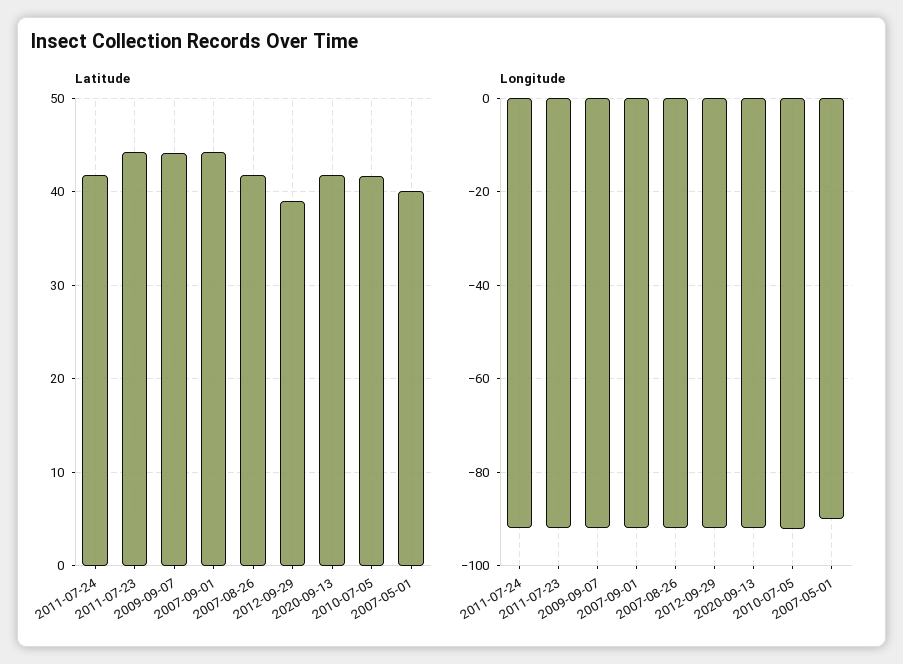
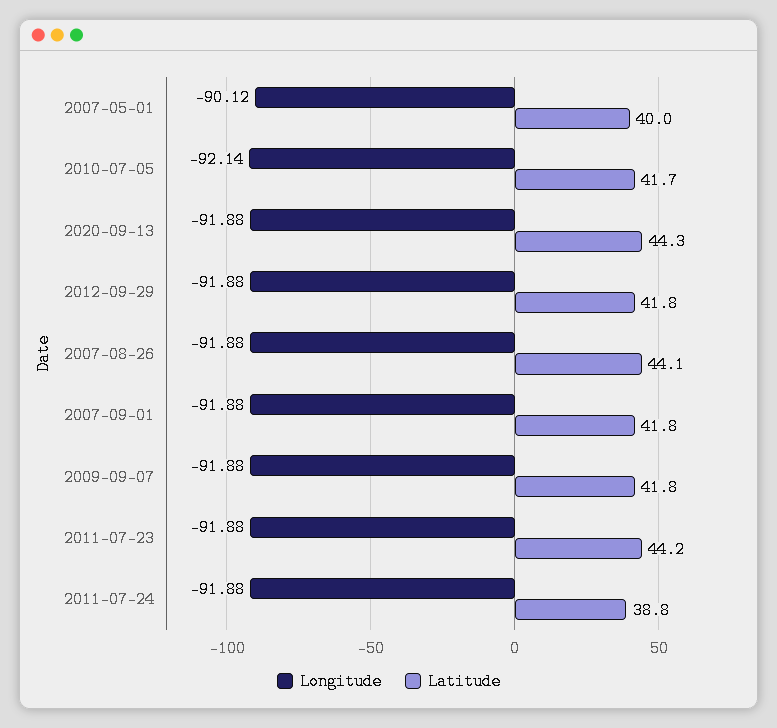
  {
    "Latitude": {
-     "2011-07-24": 42,
+     "2011-07-24": 38.8,
      "2011-07-23": 44.2,
-     "2009-09-07": 44,
+     "2009-09-07": 41.8,
-     "2007-09-01": 44,
+     "2007-09-01": 41.8,
-     "2007-08-26": 42,
+     "2007-08-26": 44.1,
-     "2012-09-29": 39,
+     "2012-09-29": 41.8,
-     "2020-09-13": 42,
+     "2020-09-13": 44.3,
      "2010-07-05": 41.7,
      "2007-05-01": 40
    },
    "Longitude": {
      "2011-07-24": -91.88,
      "2011-07-23": -91.88,
      "2009-09-07": -91.88,
      "2007-09-01": -91.88,
      "2007-08-26": -91.88,
      "2012-09-29": -91.88,
      "2020-09-13": -91.88,
      "2010-07-05": -92.14,
      "2007-05-01": -90.12
    }
  }

